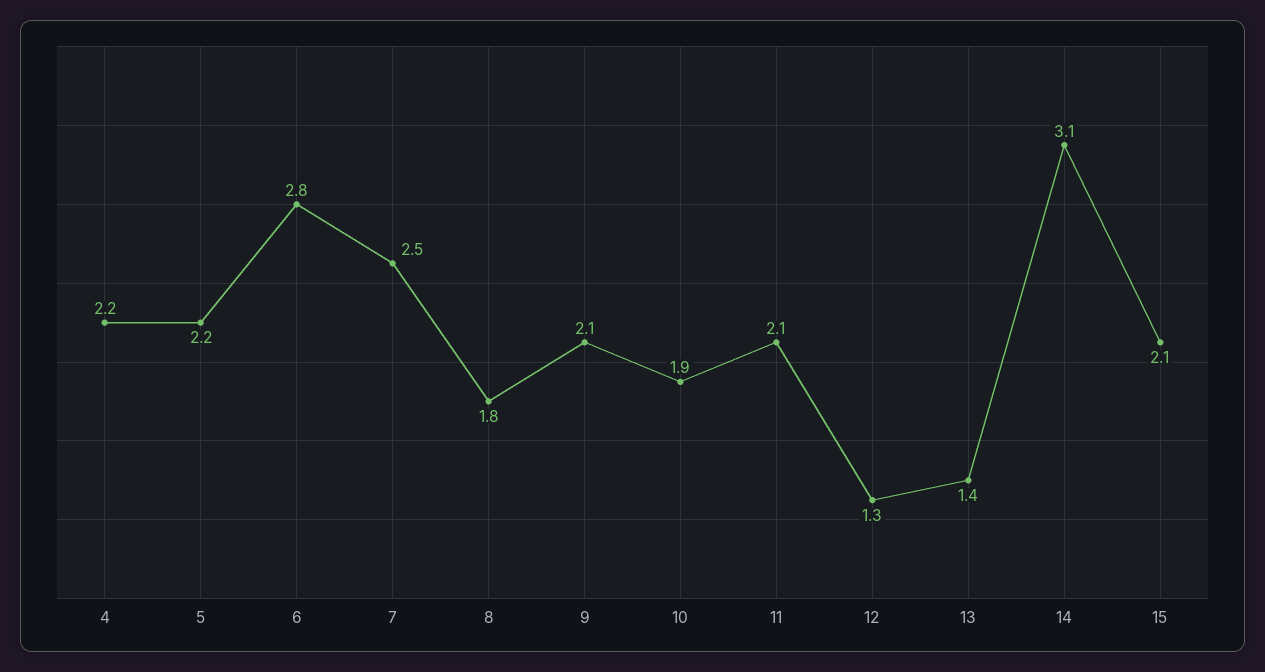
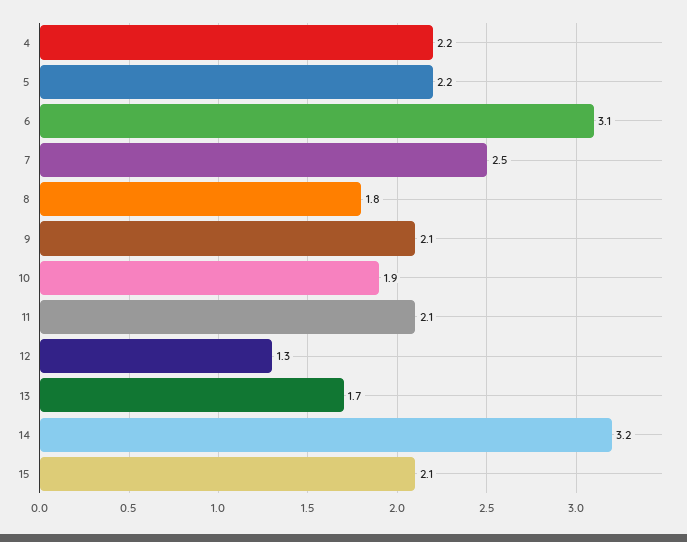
  {
    "4": 2.2,
    "5": 2.2,
-   "6": 2.8,
+   "6": 3.1,
    "7": 2.5,
    "8": 1.8,
    "9": 2.1,
    "10": 1.9,
    "11": 2.1,
    "12": 1.3,
-   "13": 1.4,
+   "13": 1.7,
-   "14": 3.1,
+   "14": 3.2,
    "15": 2.1
  }

